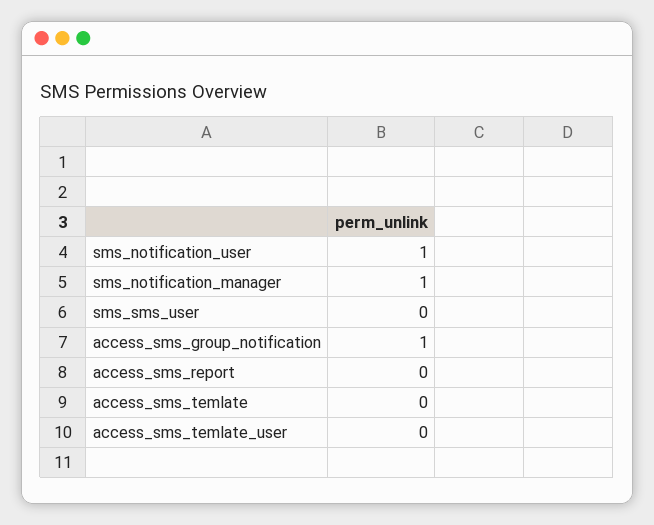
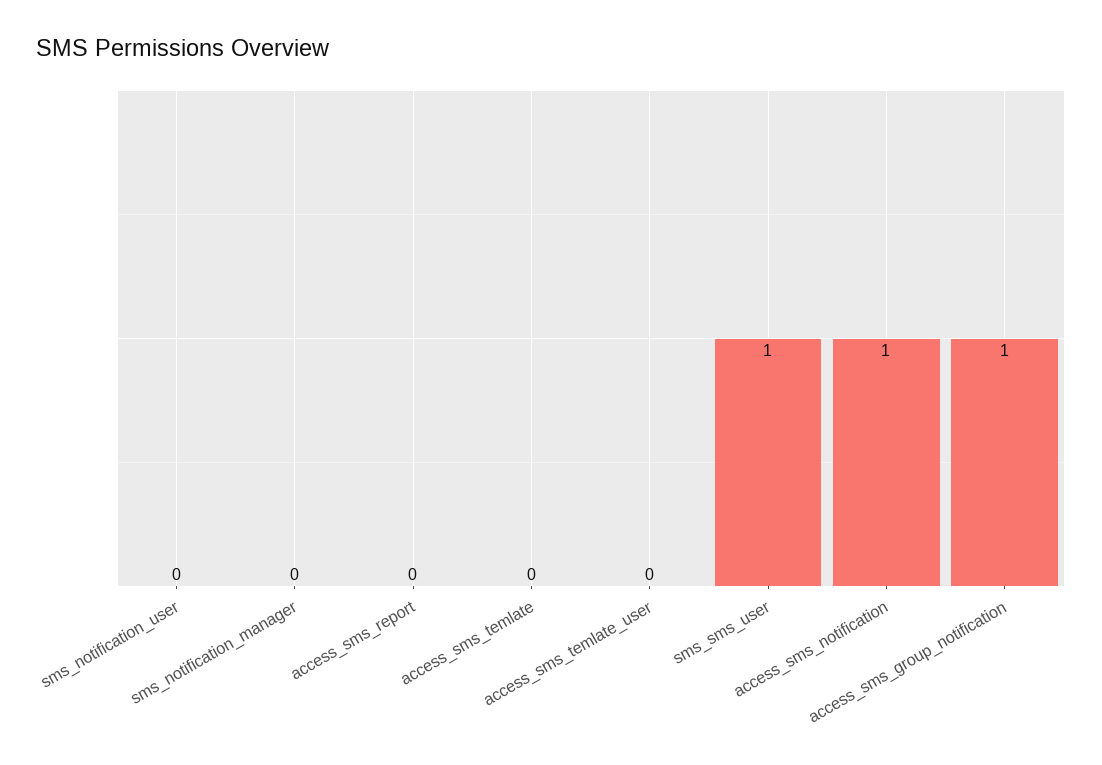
  {
-   "sms_notification_user": 1,
+   "sms_notification_user": 0,
-   "sms_notification_manager": 1,
+   "sms_notification_manager": 0,
-   "sms_sms_user": 0,
+   "sms_sms_user": 1,
    "access_sms_group_notification": 1,
    "access_sms_report": 0,
    "access_sms_temlate": 0,
-   "access_sms_temlate_user": 0
+   "access_sms_temlate_user": 0,
+   "access_sms_notification": 1
  }

